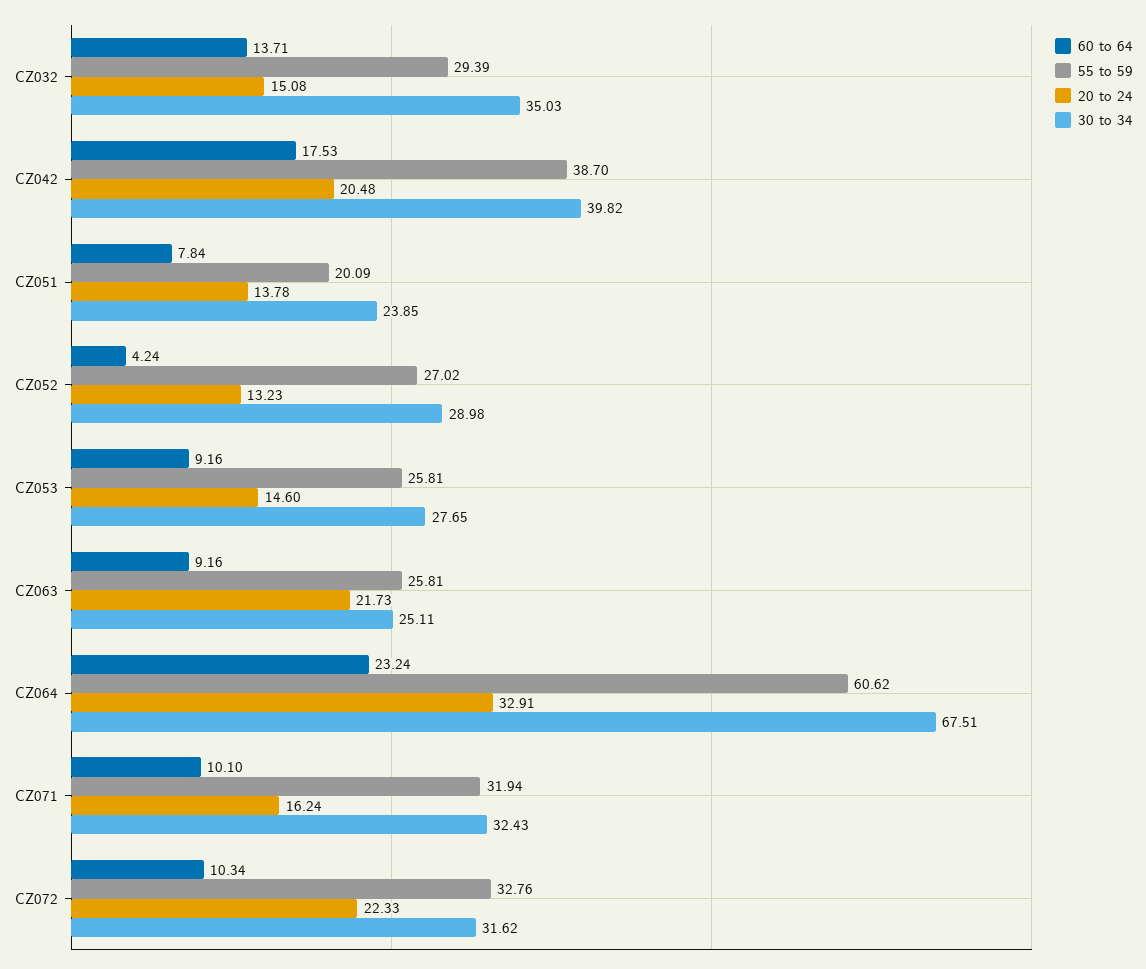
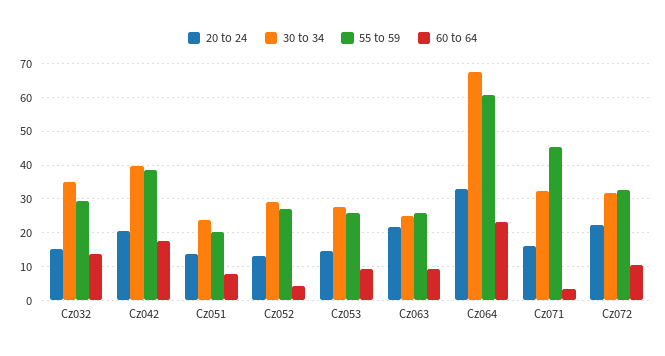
  {
    "60 to 64": {
      "CZ032": 13.71,
      "CZ042": 17.53,
      "CZ051": 7.84,
      "CZ052": 4.24,
      "CZ053": 9.16,
      "CZ063": 9.16,
      "CZ064": 23.24,
-     "CZ071": 10.1,
+     "CZ071": 4,
      "CZ072": 10.34
    },
    "55 to 59": {
      "CZ032": 29.39,
      "CZ042": 38.7,
      "CZ051": 20.09,
      "CZ052": 27.02,
      "CZ053": 25.81,
      "CZ063": 25.81,
      "CZ064": 60.62,
-     "CZ071": 31.94,
+     "CZ071": 46,
      "CZ072": 32.76
    },
    "20 to 24": {
      "CZ032": 15.08,
      "CZ042": 20.48,
      "CZ051": 13.78,
      "CZ052": 13.23,
      "CZ053": 14.6,
      "CZ063": 21.73,
      "CZ064": 32.91,
      "CZ071": 16.24,
      "CZ072": 22.33
    },
    "30 to 34": {
      "CZ032": 35.03,
      "CZ042": 39.82,
      "CZ051": 23.85,
      "CZ052": 28.98,
      "CZ053": 27.65,
      "CZ063": 25.11,
      "CZ064": 67.51,
      "CZ071": 32.43,
      "CZ072": 31.62
    }
  }

